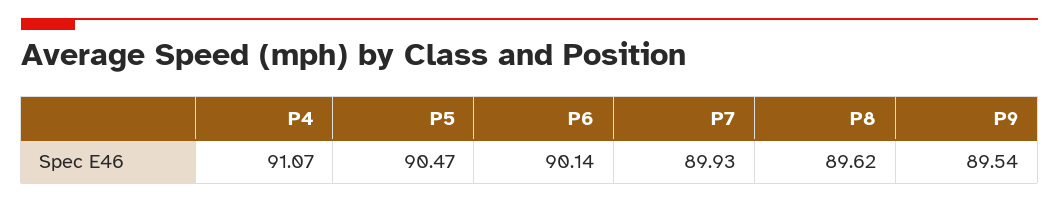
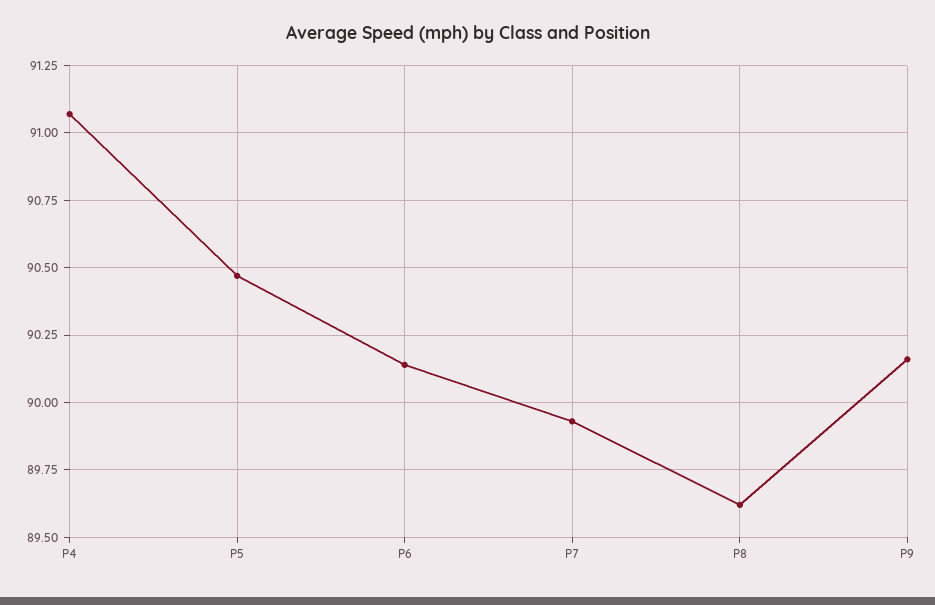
  {
    "P4": 91.07,
    "P5": 90.47,
    "P6": 90.14,
    "P7": 89.93,
    "P8": 89.62,
-   "P9": 89.54
+   "P9": 90.15
  }

